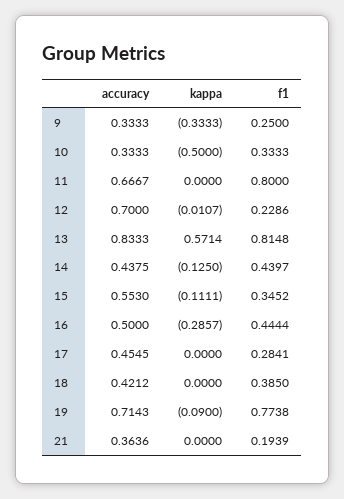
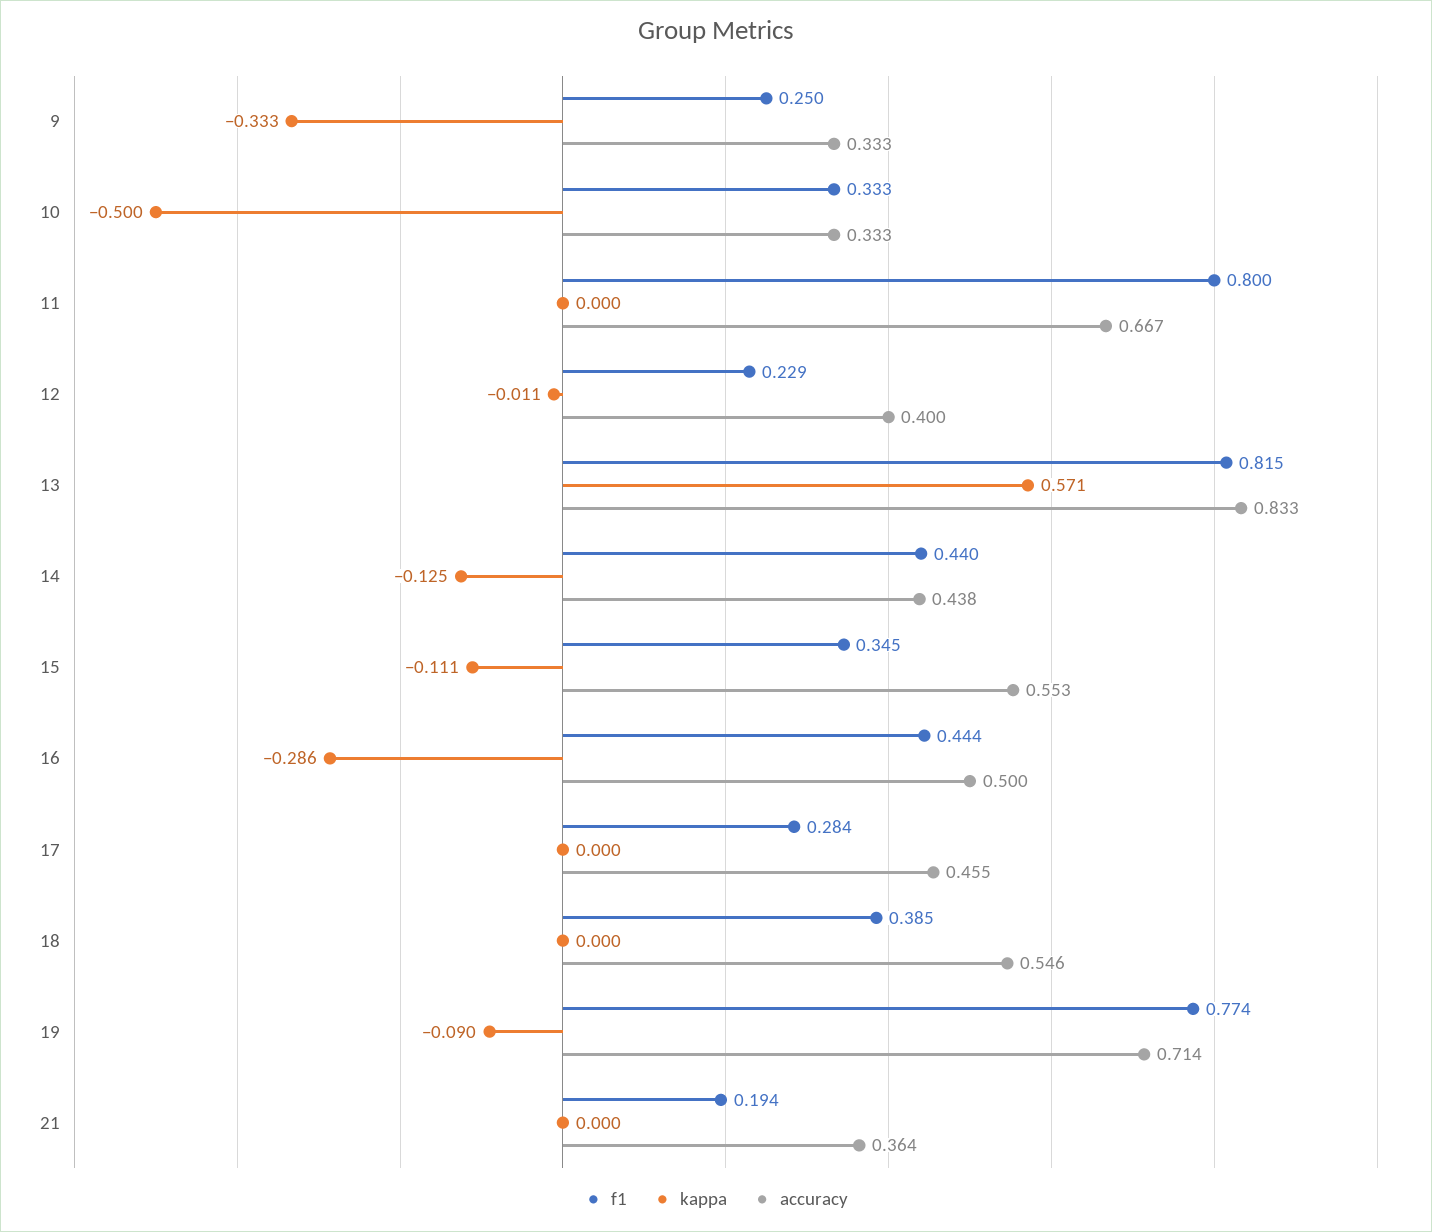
  {
    "accuracy": {
      "9": 0.3333,
      "10": 0.3333,
      "11": 0.6667,
-     "12": 0.7,
+     "12": 0.4,
      "13": 0.8333,
      "14": 0.4375,
      "15": 0.553,
      "16": 0.5,
      "17": 0.4545,
-     "18": 0.4212,
+     "18": 0.546,
      "19": 0.7143,
      "21": 0.3636
    },
    "kappa": {
      "9": -0.3333,
      "10": -0.5,
      "11": 0,
      "12": -0.0107,
      "13": 0.5714,
      "14": -0.125,
      "15": -0.1111,
      "16": -0.2857,
      "17": 0,
      "18": 0,
      "19": -0.09,
      "21": 0
    },
    "f1": {
      "9": 0.25,
      "10": 0.3333,
      "11": 0.8,
      "12": 0.2286,
      "13": 0.8148,
      "14": 0.4397,
      "15": 0.3452,
      "16": 0.4444,
      "17": 0.2841,
      "18": 0.385,
      "19": 0.7738,
      "21": 0.1939
    }
  }

